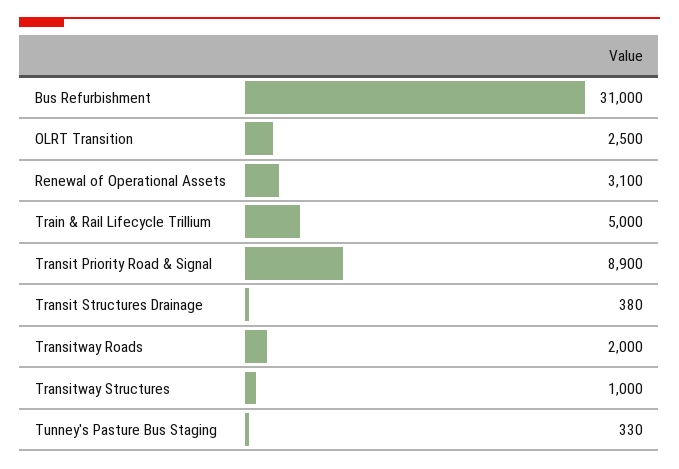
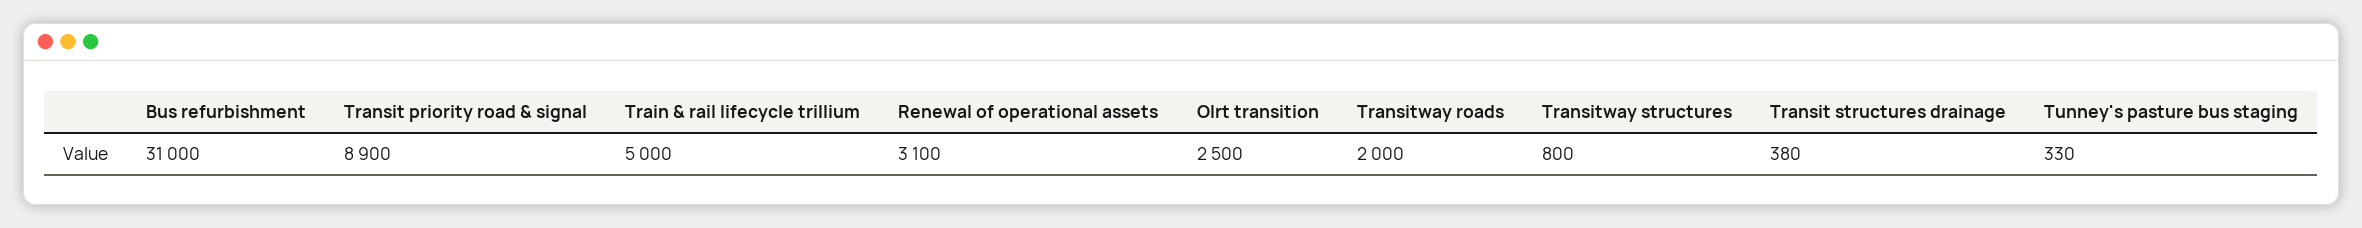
  {
    "Bus Refurbishment": 31000,
    "OLRT Transition": 2500,
    "Renewal of Operational Assets": 3100,
    "Train & Rail Lifecycle Trillium": 5000,
    "Transit Priority Road & Signal": 8900,
    "Transit Structures Drainage": 380,
    "Transitway Roads": 2000,
-   "Transitway Structures": 1000,
+   "Transitway Structures": 800,
    "Tunney's Pasture Bus Staging": 330
  }

